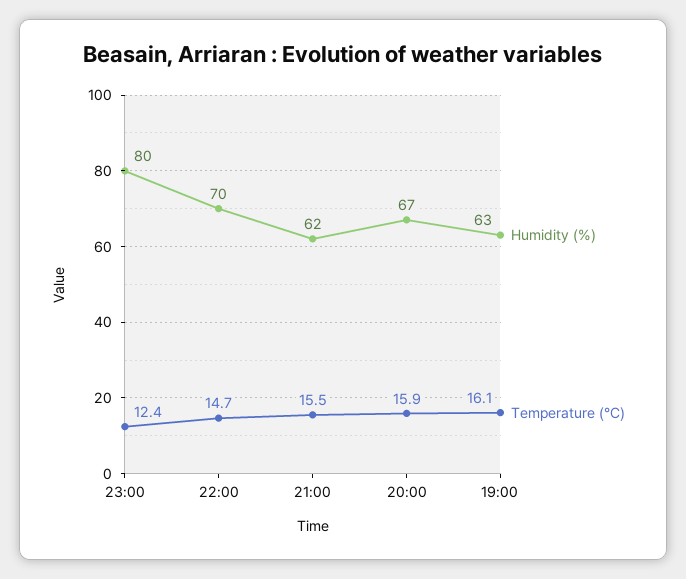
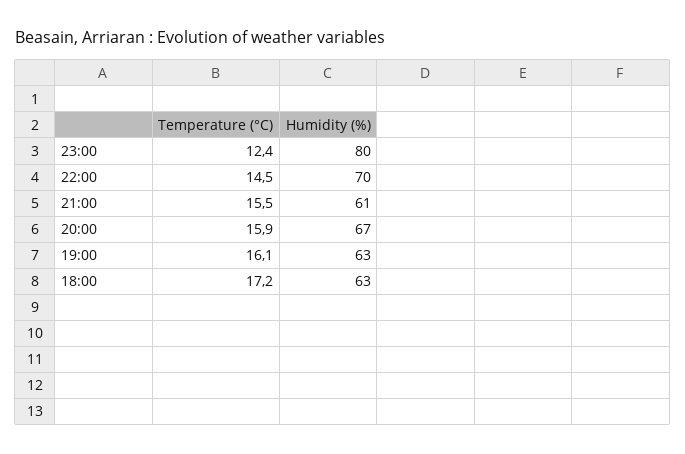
  {
    "Humidity (%)": {
      "23:00": 80,
      "22:00": 70,
-     "21:00": 62,
+     "21:00": 61,
      "20:00": 67,
-     "19:00": 63
+     "19:00": 63,
+     "18:00": 63
    },
    "Temperature (°C)": {
      "23:00": 12.4,
-     "22:00": 14.7,
+     "22:00": 14.5,
      "21:00": 15.5,
      "20:00": 15.9,
-     "19:00": 16.1
+     "19:00": 16.1,
+     "18:00": 17.2
    }
  }

